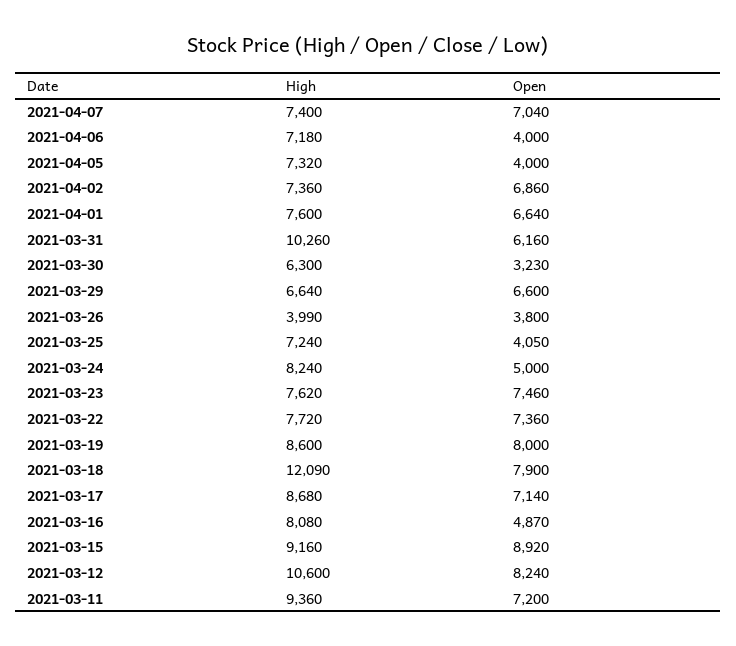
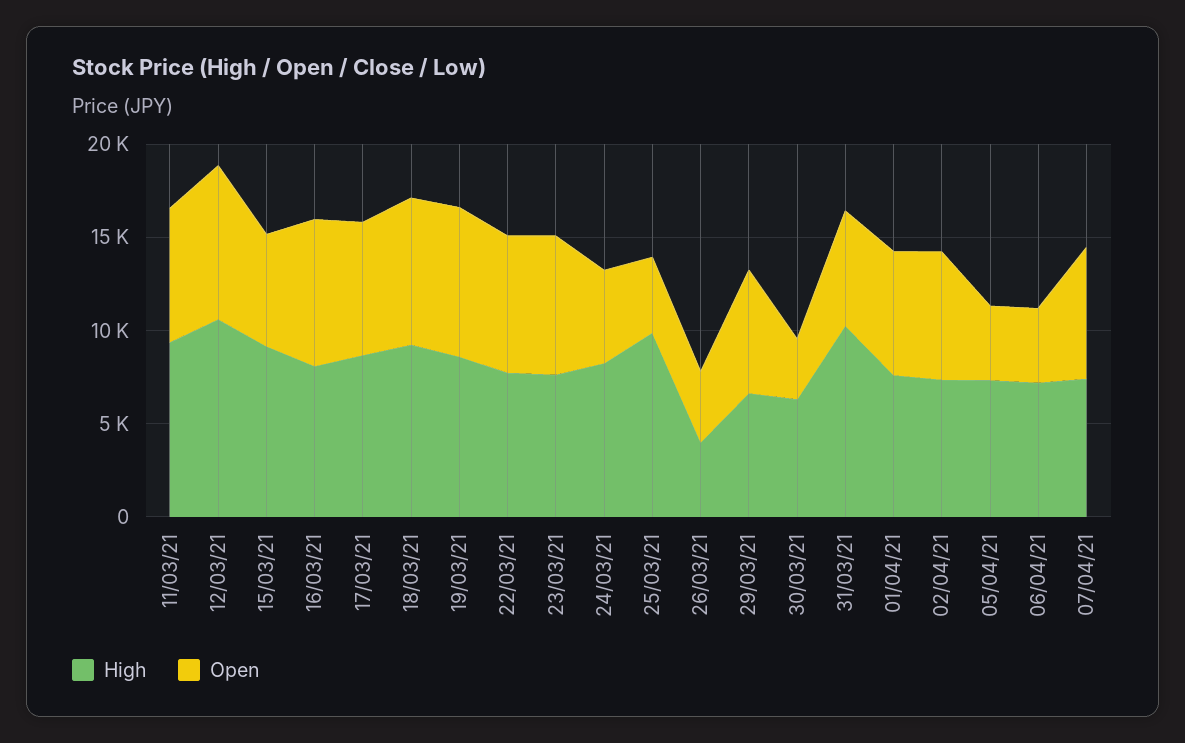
  {
    "High": {
      "2021-04-07": 7400,
      "2021-04-06": 7180,
      "2021-04-05": 7320,
      "2021-04-02": 7360,
      "2021-04-01": 7600,
      "2021-03-31": 10260,
      "2021-03-30": 6300,
      "2021-03-29": 6640,
      "2021-03-26": 3990,
-     "2021-03-25": 7240,
+     "2021-03-25": 10000,
      "2021-03-24": 8240,
      "2021-03-23": 7620,
      "2021-03-22": 7720,
      "2021-03-19": 8600,
-     "2021-03-18": 12090,
+     "2021-03-18": 9000,
      "2021-03-17": 8680,
      "2021-03-16": 8080,
      "2021-03-15": 9160,
      "2021-03-12": 10600,
      "2021-03-11": 9360
    },
    "Open": {
      "2021-04-07": 7040,
      "2021-04-06": 4000,
      "2021-04-05": 4000,
      "2021-04-02": 6860,
      "2021-04-01": 6640,
      "2021-03-31": 6160,
      "2021-03-30": 3230,
      "2021-03-29": 6600,
      "2021-03-26": 3800,
      "2021-03-25": 4050,
      "2021-03-24": 5000,
      "2021-03-23": 7460,
      "2021-03-22": 7360,
      "2021-03-19": 8000,
      "2021-03-18": 7900,
      "2021-03-17": 7140,
-     "2021-03-16": 4870,
+     "2021-03-16": 8000,
-     "2021-03-15": 8920,
+     "2021-03-15": 6000,
      "2021-03-12": 8240,
      "2021-03-11": 7200
    }
  }

